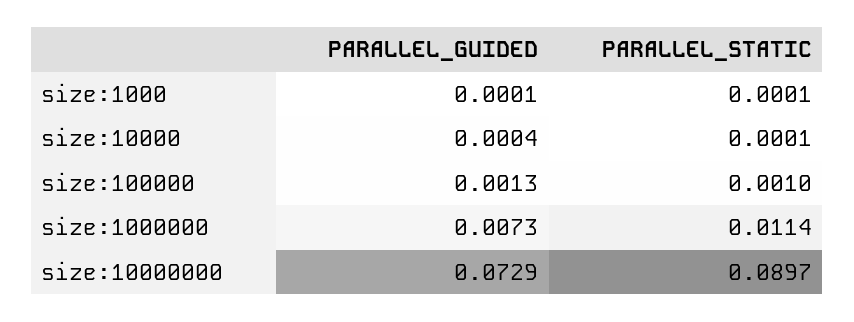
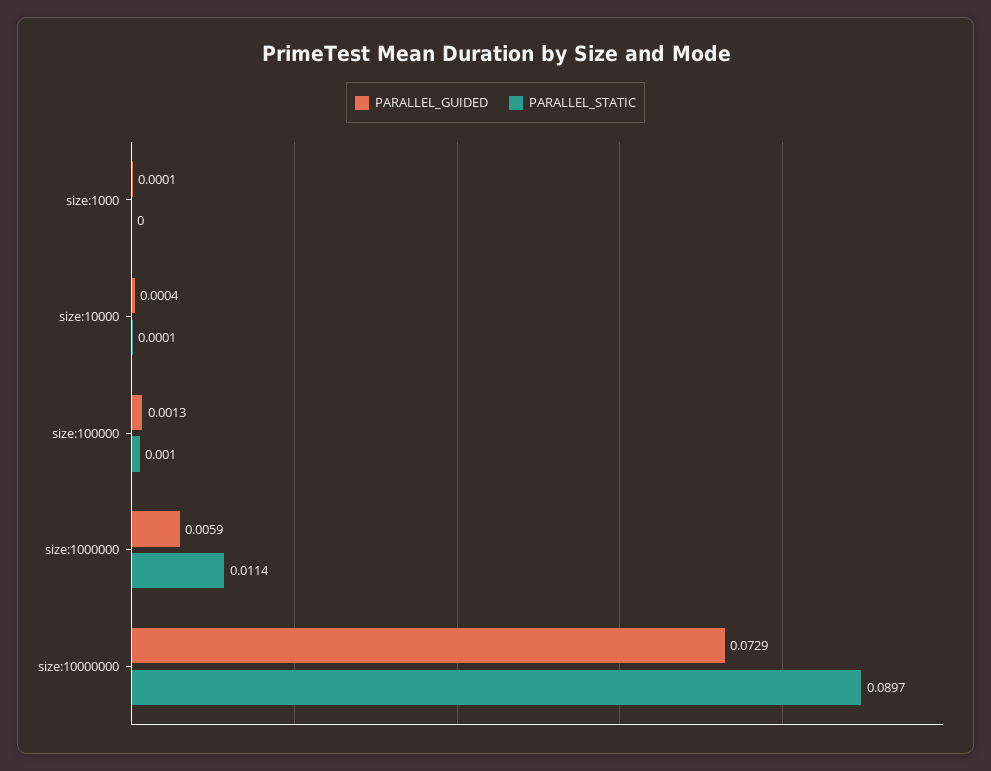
  {
    "PARALLEL_GUIDED": {
      "size:1000": 0.0001,
      "size:10000": 0.0004,
      "size:100000": 0.0013,
-     "size:1000000": 0.0073,
+     "size:1000000": 0.0059,
      "size:10000000": 0.0729
    },
    "PARALLEL_STATIC": {
-     "size:1000": 0.0001,
+     "size:1000": 0,
      "size:10000": 0.0001,
      "size:100000": 0.001,
      "size:1000000": 0.0114,
      "size:10000000": 0.0897
    }
  }

